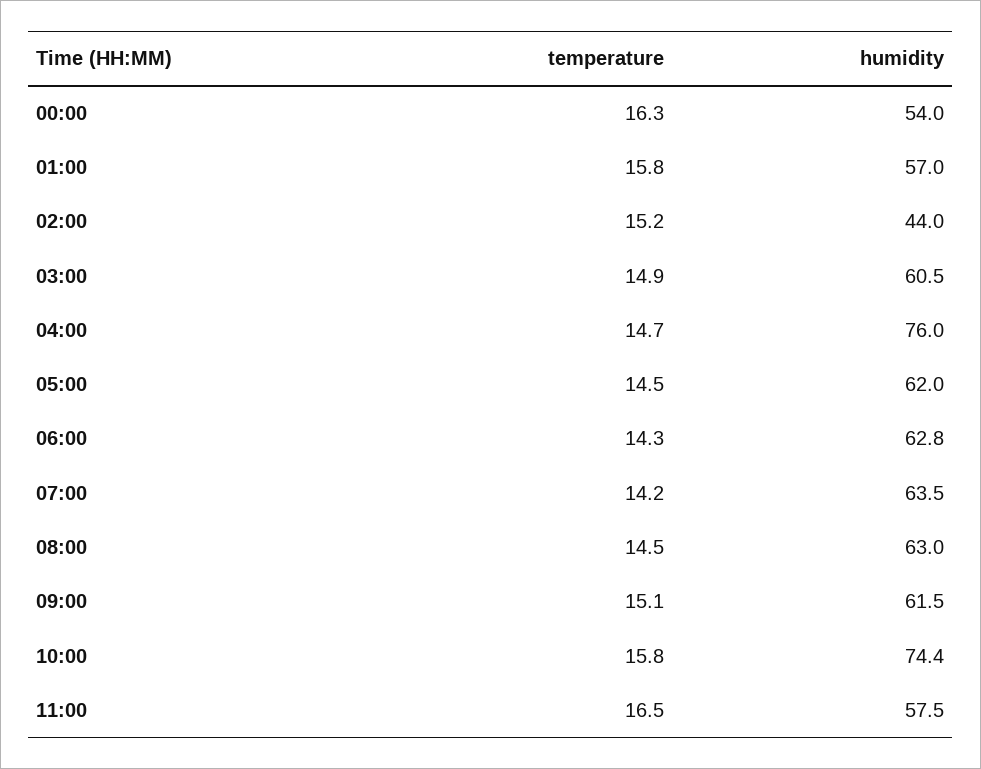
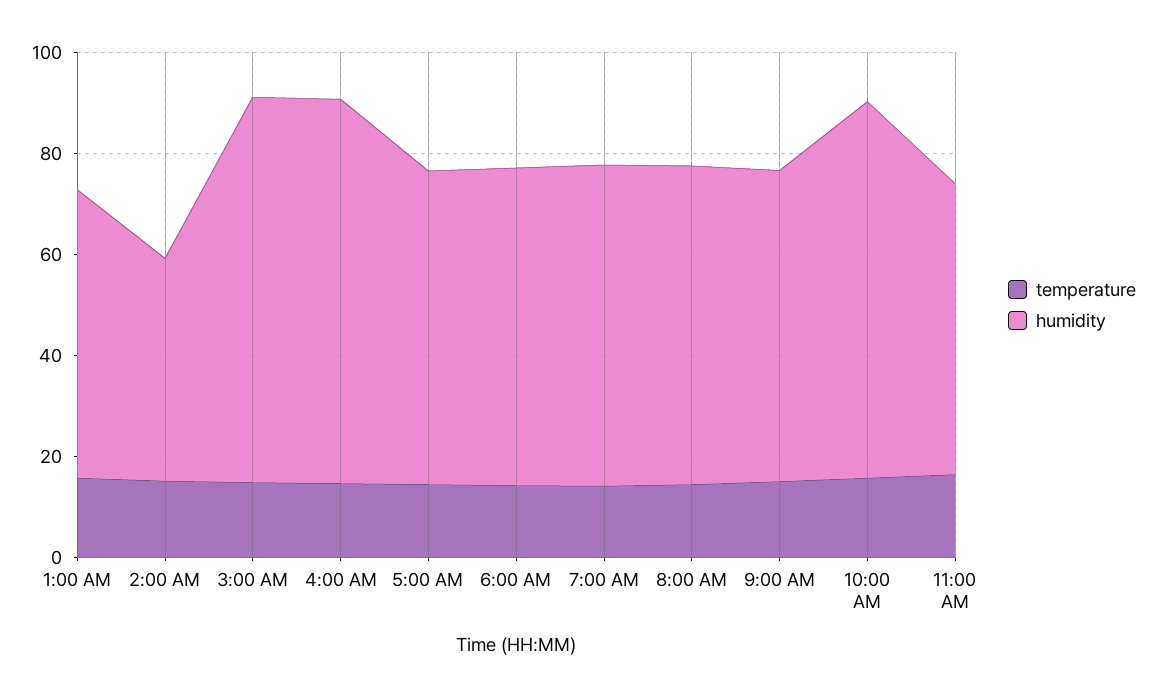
  {
    "temperature": {
-     "00:00": 16.3,
      "01:00": 15.8,
      "02:00": 15.2,
      "03:00": 14.9,
      "04:00": 14.7,
      "05:00": 14.5,
      "06:00": 14.3,
      "07:00": 14.2,
      "08:00": 14.5,
      "09:00": 15.1,
      "10:00": 15.8,
      "11:00": 16.5
    },
    "humidity": {
-     "00:00": 54,
      "01:00": 57,
      "02:00": 44,
-     "03:00": 60.5,
+     "03:00": 75,
      "04:00": 76,
      "05:00": 62,
      "06:00": 62.8,
      "07:00": 63.5,
      "08:00": 63,
      "09:00": 61.5,
      "10:00": 74.4,
      "11:00": 57.5
    }
  }

